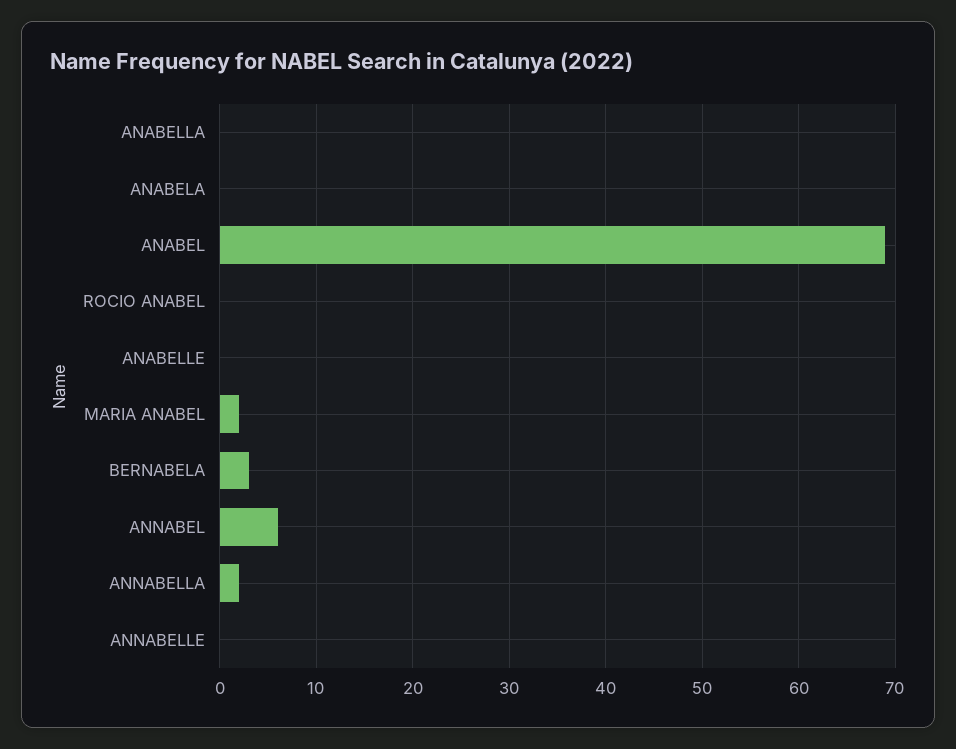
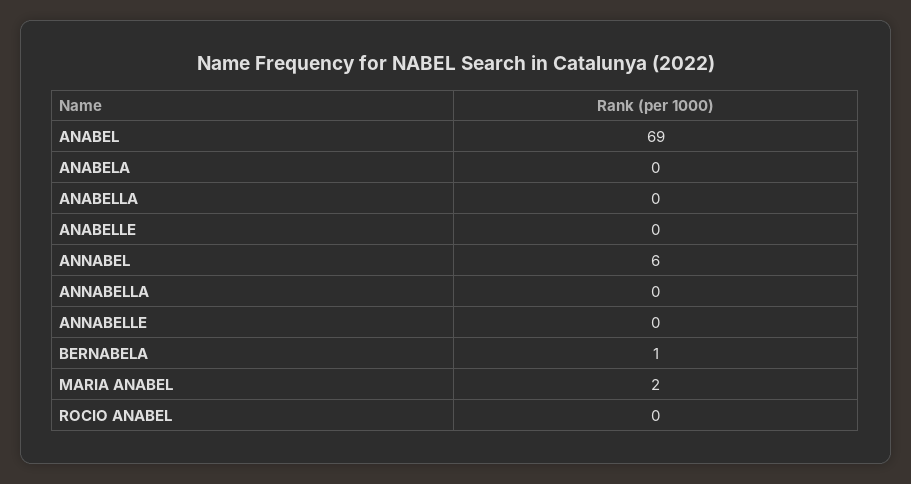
  {
    "ANABELLA": 0,
    "ANABELA": 0,
    "ANABEL": 69,
    "ROCIO ANABEL": 0,
    "ANABELLE": 0,
    "MARIA ANABEL": 2,
-   "BERNABELA": 3,
+   "BERNABELA": 1,
    "ANNABEL": 6,
-   "ANNABELLA": 2,
+   "ANNABELLA": 0,
    "ANNABELLE": 0
  }

